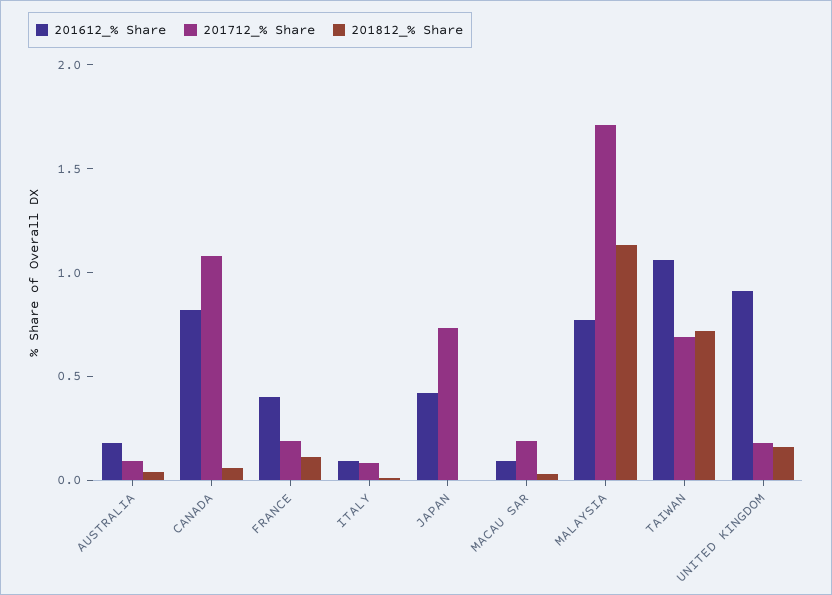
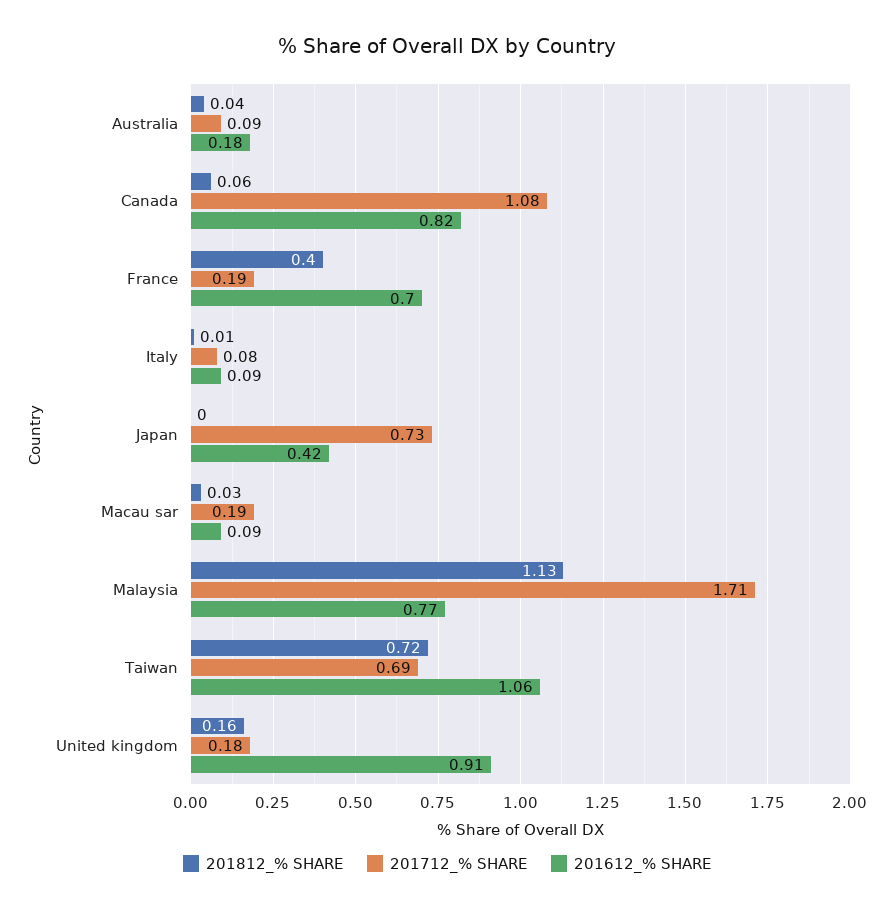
  {
    "201612_% Share": {
      "AUSTRALIA": 0.18,
      "CANADA": 0.82,
-     "FRANCE": 0.4,
+     "FRANCE": 0.7,
      "ITALY": 0.09,
      "JAPAN": 0.42,
      "MACAU SAR": 0.09,
      "MALAYSIA": 0.77,
      "TAIWAN": 1.06,
      "UNITED KINGDOM": 0.91
    },
    "201712_% Share": {
      "AUSTRALIA": 0.09,
      "CANADA": 1.08,
      "FRANCE": 0.19,
      "ITALY": 0.08,
      "JAPAN": 0.73,
      "MACAU SAR": 0.19,
      "MALAYSIA": 1.71,
      "TAIWAN": 0.69,
      "UNITED KINGDOM": 0.18
    },
    "201812_% Share": {
      "AUSTRALIA": 0.04,
      "CANADA": 0.06,
-     "FRANCE": 0.1,
+     "FRANCE": 0.4,
      "ITALY": 0.01,
      "JAPAN": 0,
      "MACAU SAR": 0.03,
      "MALAYSIA": 1.13,
      "TAIWAN": 0.72,
      "UNITED KINGDOM": 0.16
    }
  }

